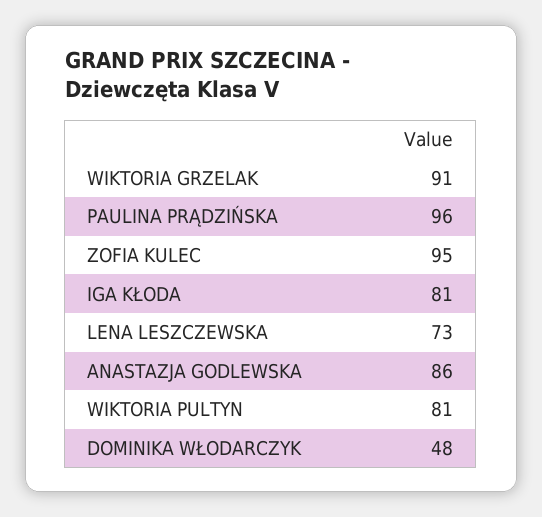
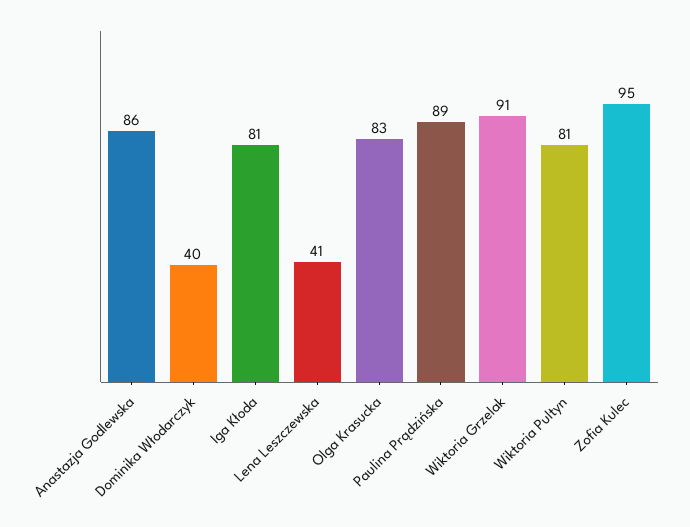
  {
    "WIKTORIA GRZELAK": 91,
-   "PAULINA PRĄDZIŃSKA": 96,
+   "PAULINA PRĄDZIŃSKA": 89,
    "ZOFIA KULEC": 95,
    "IGA KŁODA": 81,
-   "LENA LESZCZEWSKA": 73,
+   "LENA LESZCZEWSKA": 41,
    "ANASTAZJA GODLEWSKA": 86,
    "WIKTORIA PULTYN": 81,
-   "DOMINIKA WŁODARCZYK": 48
+   "DOMINIKA WŁODARCZYK": 40,
+   "Olga Krasucka": 83
  }

